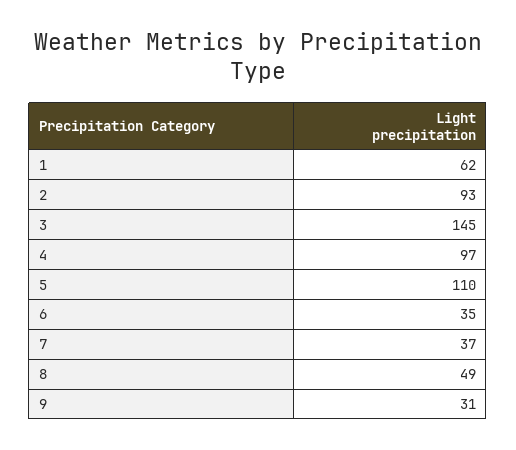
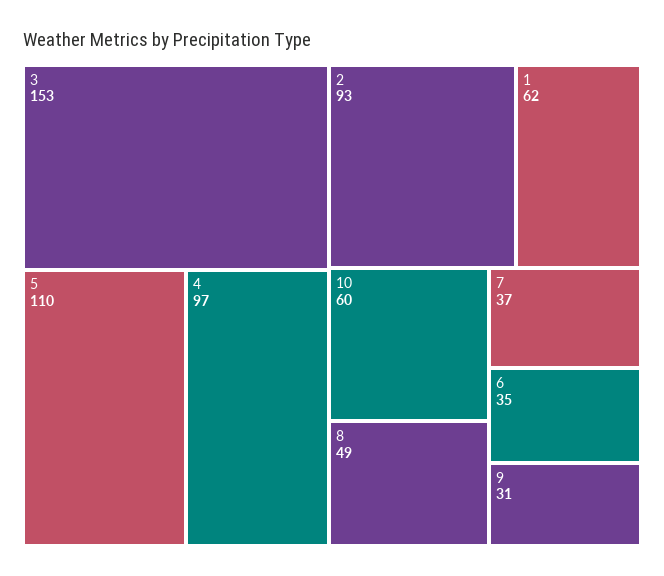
  {
    "1": 62,
    "2": 93,
-   "3": 145,
+   "3": 153,
    "4": 97,
    "5": 110,
    "6": 35,
    "7": 37,
    "8": 49,
-   "9": 31
+   "9": 31,
+   "10": 60
  }

